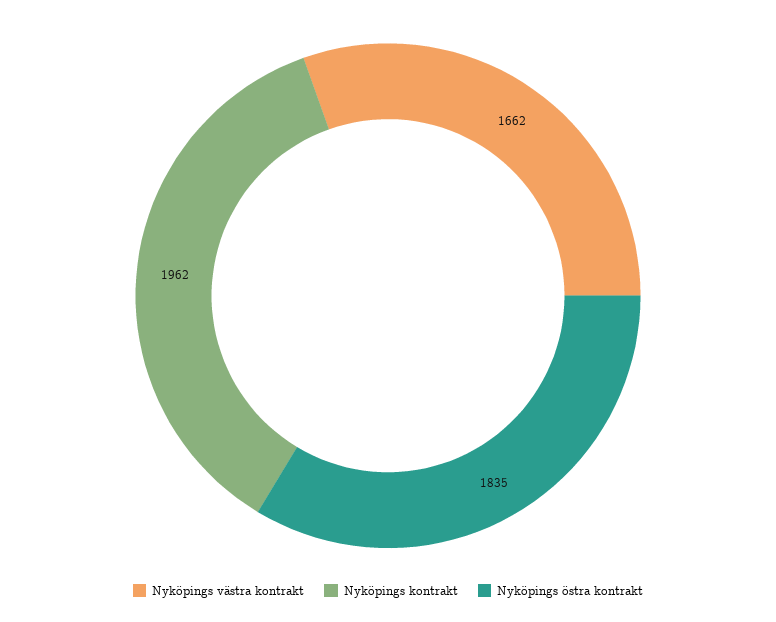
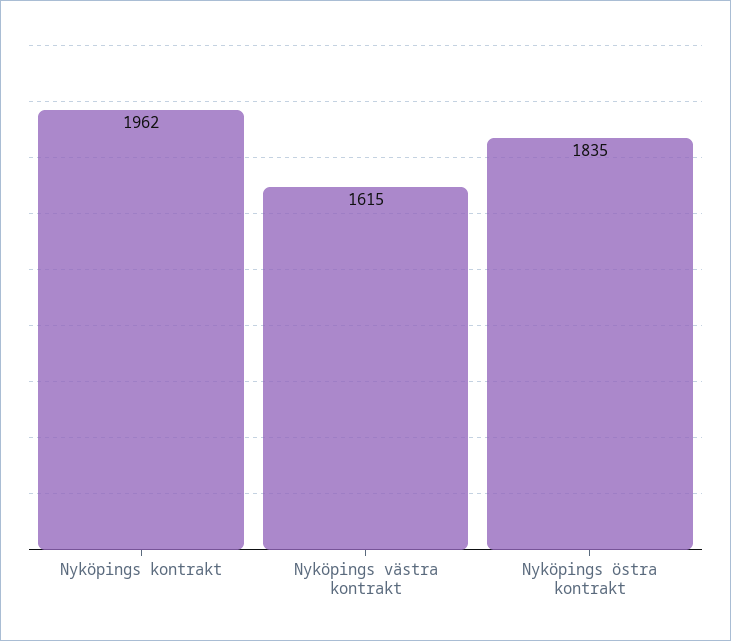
  {
-   "Nyköpings västra kontrakt": 1662,
+   "Nyköpings västra kontrakt": 1615,
    "Nyköpings kontrakt": 1962,
    "Nyköpings östra kontrakt": 1835
  }

